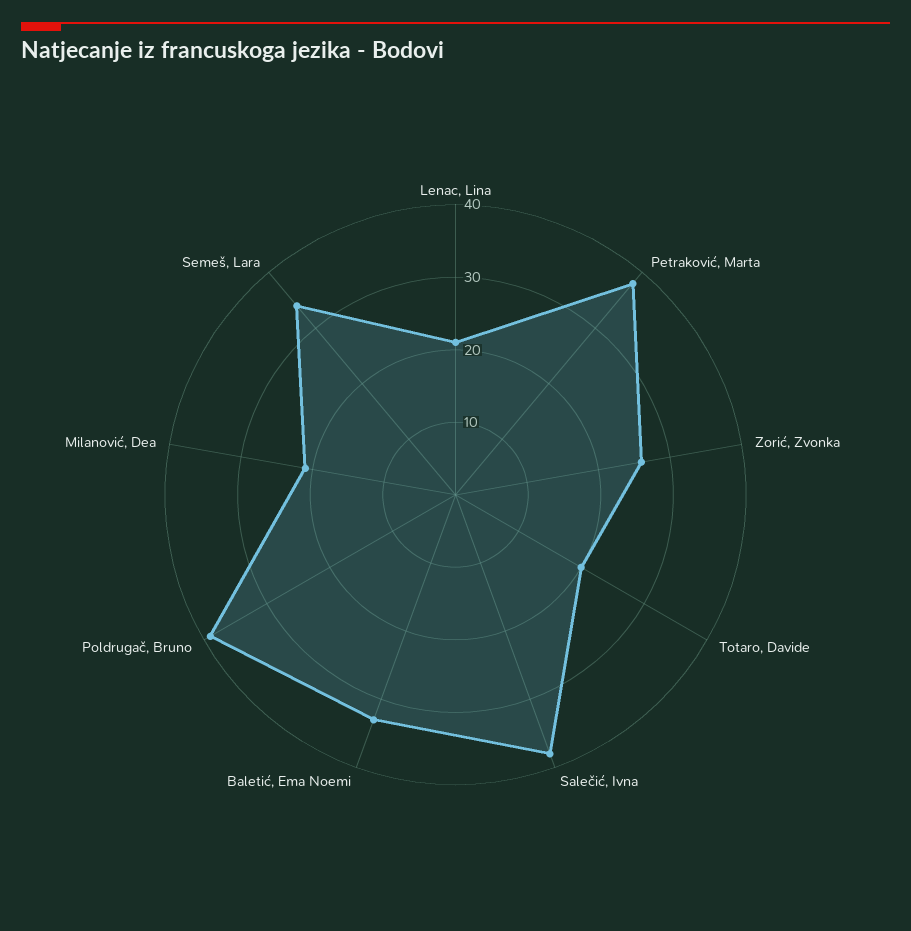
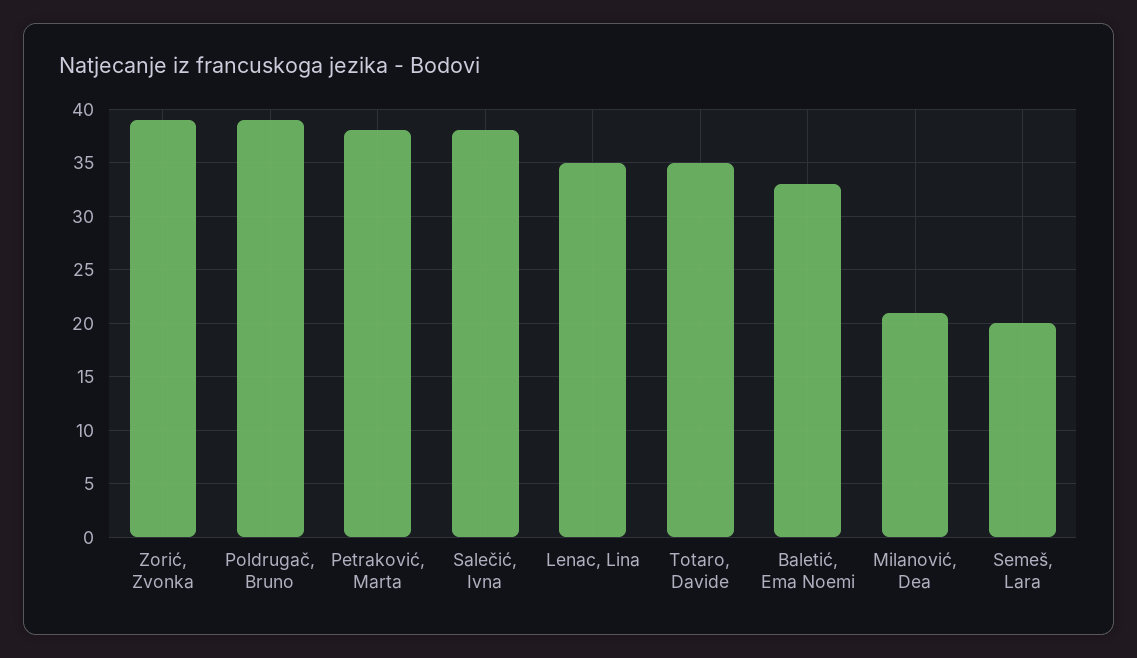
  {
-   "Lenac, Lina": 20,
+   "Lenac, Lina": 35,
    "Petraković, Marta": 38,
-   "Zorić, Zvonka": 25,
+   "Zorić, Zvonka": 39,
-   "Totaro, Davide": 20,
+   "Totaro, Davide": 35,
    "Salečić, Ivna": 38,
    "Baletić, Ema Noemi": 33,
    "Poldrugač, Bruno": 39,
    "Milanović, Dea": 21,
-   "Semeš, Lara": 35
+   "Semeš, Lara": 20
  }

